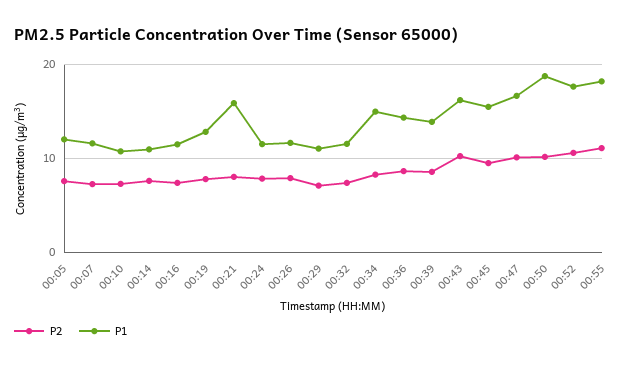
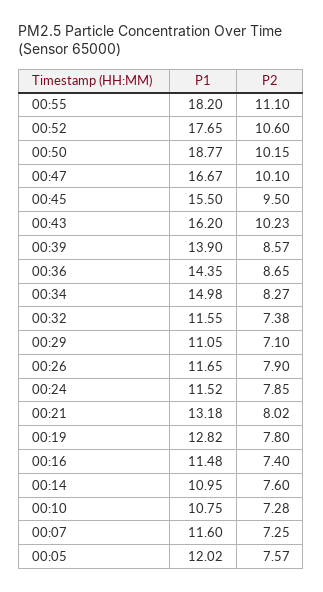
  {
    "P2": {
      "00:05": 7.57,
      "00:07": 7.25,
      "00:10": 7.28,
      "00:14": 7.6,
      "00:16": 7.4,
      "00:19": 7.8,
      "00:21": 8.02,
      "00:24": 7.85,
      "00:26": 7.9,
      "00:29": 7.1,
      "00:32": 7.38,
      "00:34": 8.27,
      "00:36": 8.65,
      "00:39": 8.57,
      "00:43": 10.23,
      "00:45": 9.5,
      "00:47": 10.1,
      "00:50": 10.15,
      "00:52": 10.6,
      "00:55": 11.1
    },
    "P1": {
      "00:05": 12.02,
      "00:07": 11.6,
      "00:10": 10.75,
      "00:14": 10.95,
      "00:16": 11.48,
      "00:19": 12.82,
-     "00:21": 16,
+     "00:21": 13.18,
      "00:24": 11.52,
      "00:26": 11.65,
      "00:29": 11.05,
      "00:32": 11.55,
      "00:34": 14.98,
      "00:36": 14.35,
      "00:39": 13.9,
      "00:43": 16.2,
      "00:45": 15.5,
      "00:47": 16.67,
      "00:50": 18.77,
      "00:52": 17.65,
      "00:55": 18.2
    }
  }

